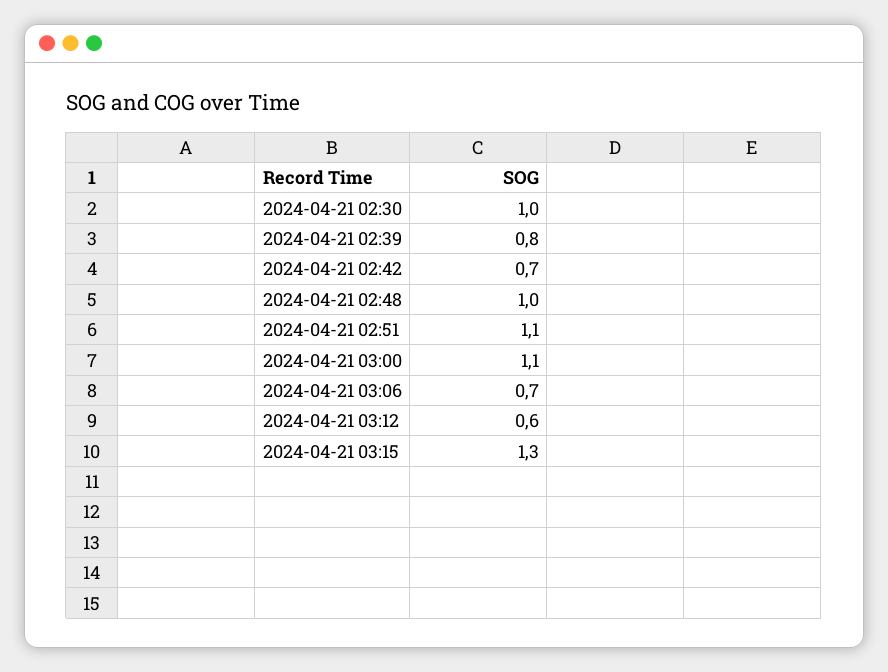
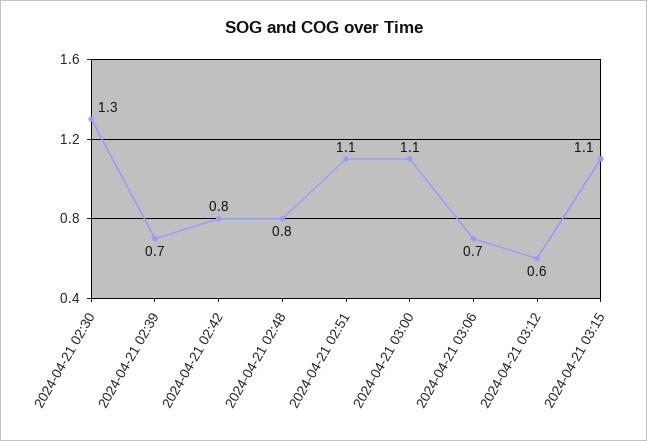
  {
-   "2024-04-21 02:30": 1,
+   "2024-04-21 02:30": 1.3,
-   "2024-04-21 02:39": 0.8,
+   "2024-04-21 02:39": 0.7,
-   "2024-04-21 02:42": 0.7,
+   "2024-04-21 02:42": 0.8,
-   "2024-04-21 02:48": 1,
+   "2024-04-21 02:48": 0.8,
    "2024-04-21 02:51": 1.1,
    "2024-04-21 03:00": 1.1,
    "2024-04-21 03:06": 0.7,
    "2024-04-21 03:12": 0.6,
-   "2024-04-21 03:15": 1.3
+   "2024-04-21 03:15": 1.1
  }

